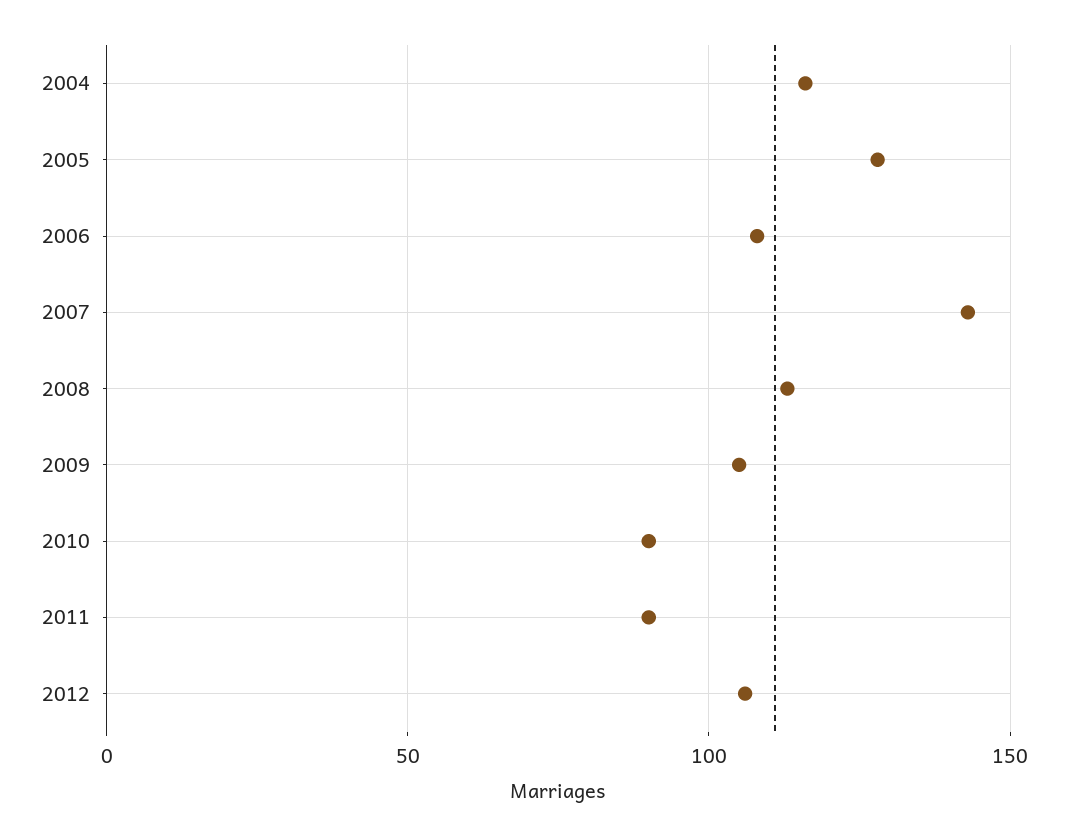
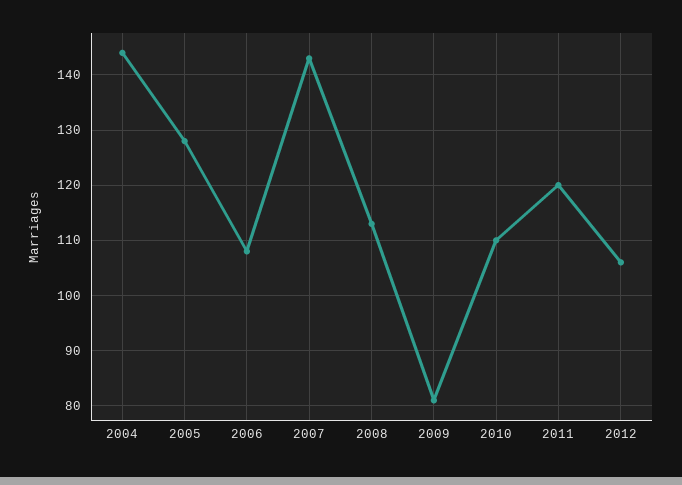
  {
-   "2004": 115,
+   "2004": 145,
    "2005": 130,
    "2006": 110,
    "2007": 145,
    "2008": 115,
-   "2009": 105,
+   "2009": 80,
-   "2010": 90,
+   "2010": 110,
-   "2011": 90,
+   "2011": 120,
    "2012": 105
  }

